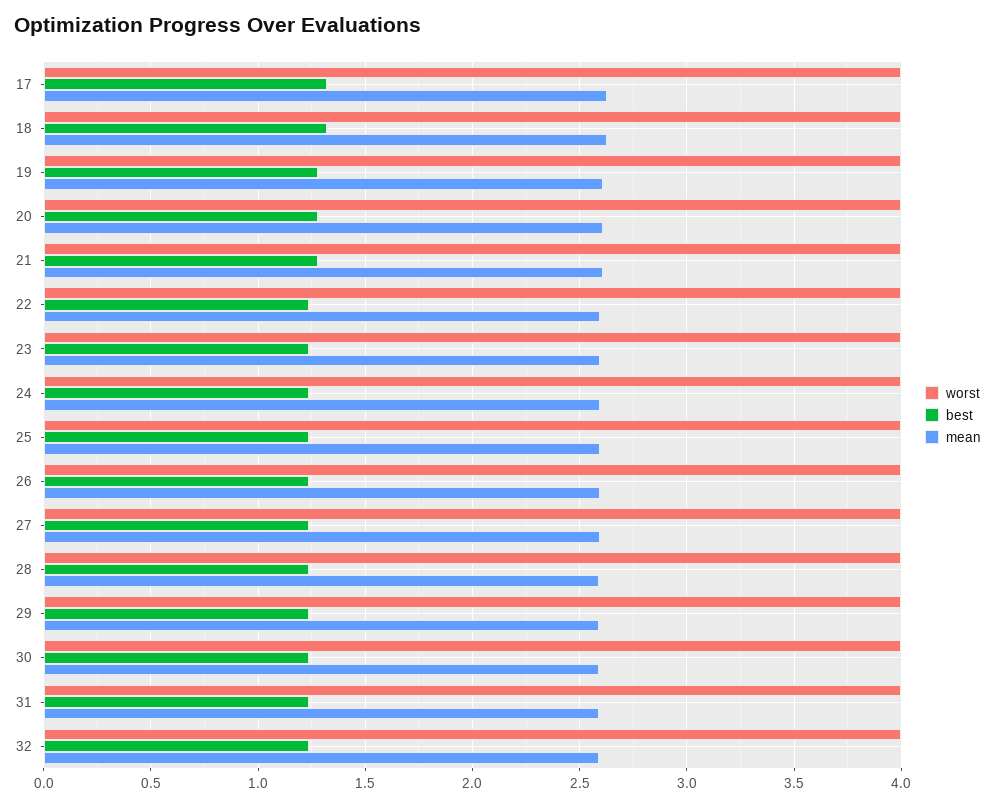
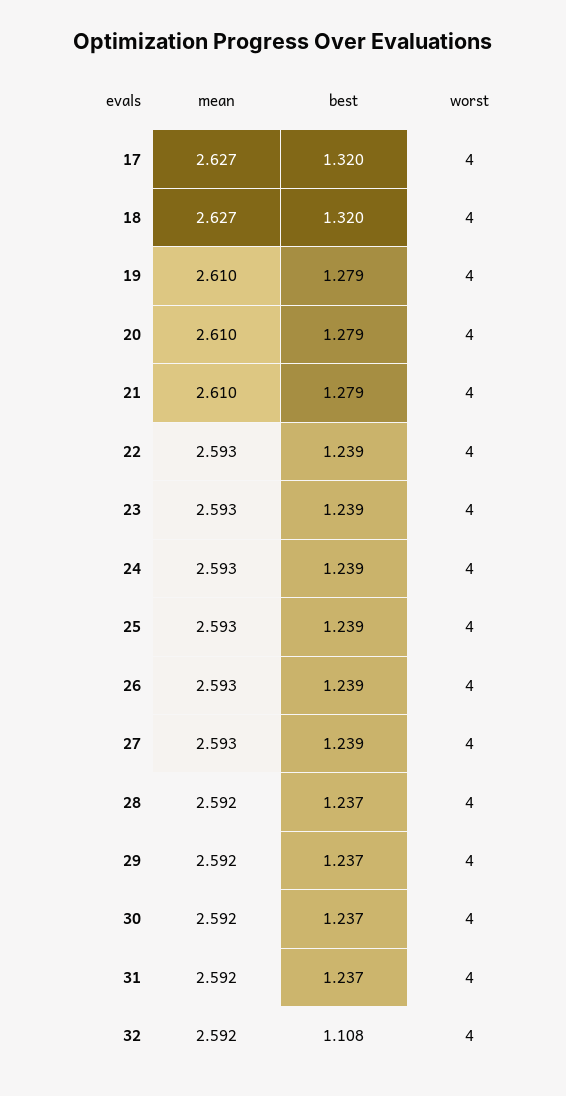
  {
    "worst": {
      "17": 4,
      "18": 4,
      "19": 4,
      "20": 4,
      "21": 4,
      "22": 4,
      "23": 4,
      "24": 4,
      "25": 4,
      "26": 4,
      "27": 4,
      "28": 4,
      "29": 4,
      "30": 4,
      "31": 4,
      "32": 4
    },
    "best": {
      "17": 1.32,
      "18": 1.32,
      "19": 1.279,
      "20": 1.279,
      "21": 1.279,
      "22": 1.239,
      "23": 1.239,
      "24": 1.239,
      "25": 1.239,
      "26": 1.239,
      "27": 1.239,
      "28": 1.237,
      "29": 1.237,
      "30": 1.237,
      "31": 1.237,
-     "32": 1.25
+     "32": 1.108
    },
    "mean": {
      "17": 2.627,
      "18": 2.627,
      "19": 2.61,
      "20": 2.61,
      "21": 2.61,
      "22": 2.593,
      "23": 2.593,
      "24": 2.593,
      "25": 2.593,
      "26": 2.593,
      "27": 2.593,
      "28": 2.592,
      "29": 2.592,
      "30": 2.592,
      "31": 2.592,
      "32": 2.592
    }
  }

